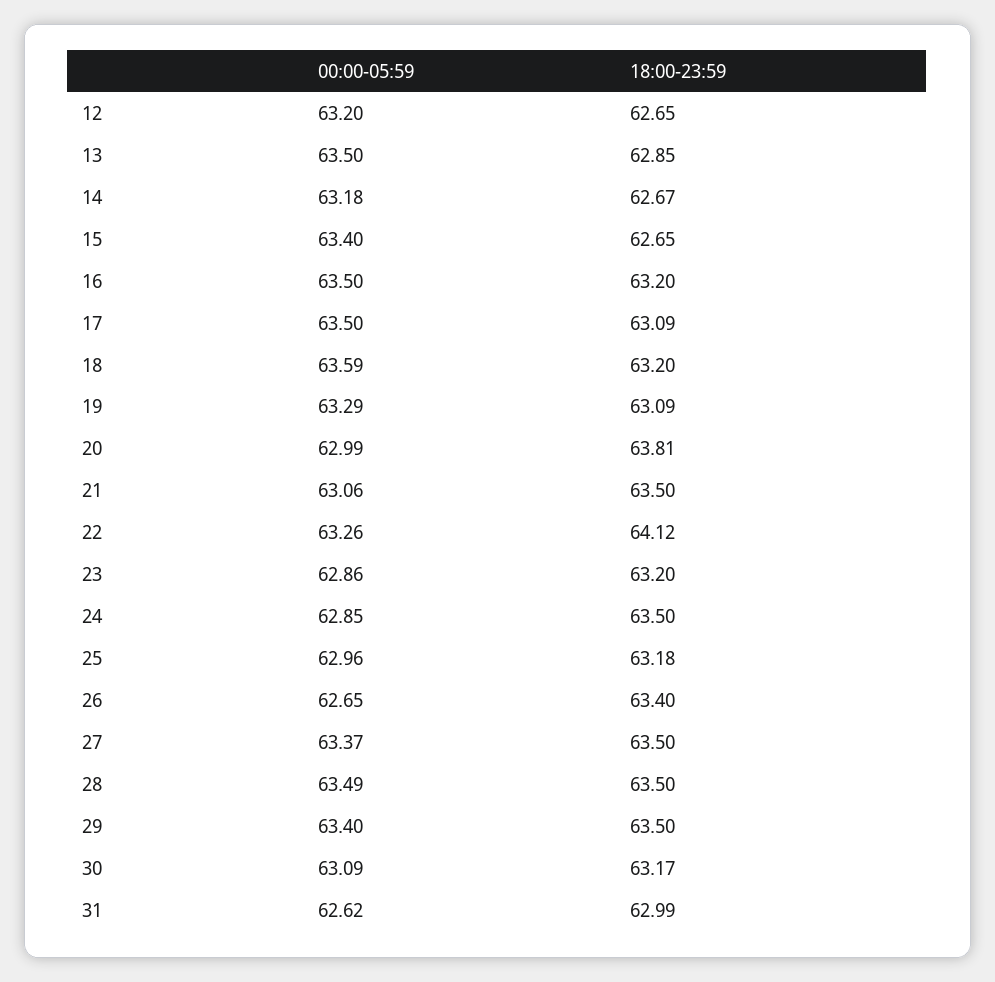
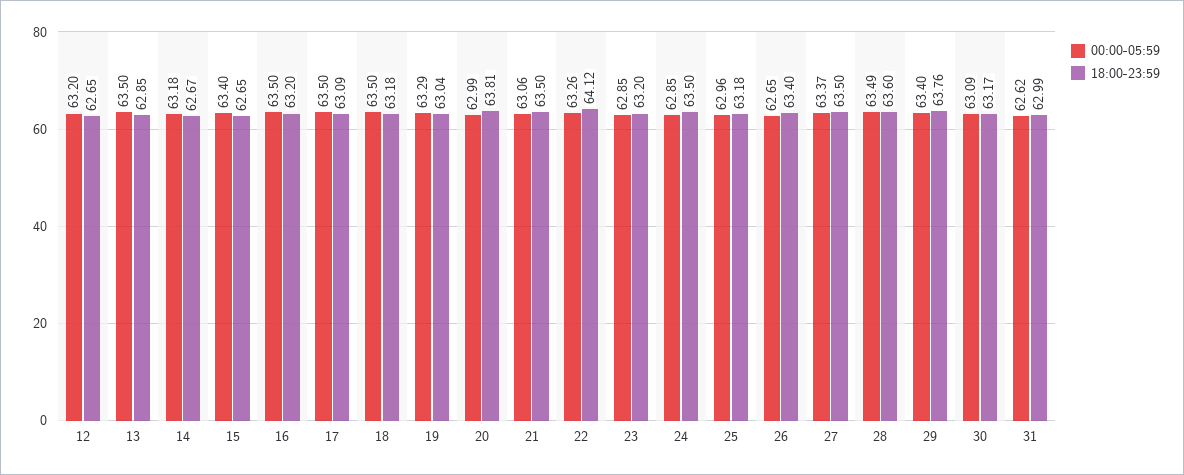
  {
    "00:00-05:59": {
      "12": 63.2,
      "13": 63.5,
      "14": 63.18,
      "15": 63.4,
      "16": 63.5,
      "17": 63.5,
-     "18": 63.59,
+     "18": 63.5,
      "19": 63.29,
      "20": 62.99,
      "21": 63.06,
      "22": 63.26,
-     "23": 62.86,
+     "23": 62.85,
      "24": 62.85,
      "25": 62.96,
      "26": 62.65,
      "27": 63.37,
      "28": 63.49,
      "29": 63.4,
      "30": 63.09,
      "31": 62.62
    },
    "18:00-23:59": {
      "12": 62.65,
      "13": 62.85,
      "14": 62.67,
      "15": 62.65,
      "16": 63.2,
      "17": 63.09,
-     "18": 63.2,
+     "18": 63.18,
-     "19": 63.09,
+     "19": 63.04,
      "20": 63.81,
      "21": 63.5,
      "22": 64.12,
      "23": 63.2,
      "24": 63.5,
      "25": 63.18,
      "26": 63.4,
      "27": 63.5,
-     "28": 63.5,
+     "28": 63.6,
-     "29": 63.5,
+     "29": 63.76,
      "30": 63.17,
      "31": 62.99
    }
  }

